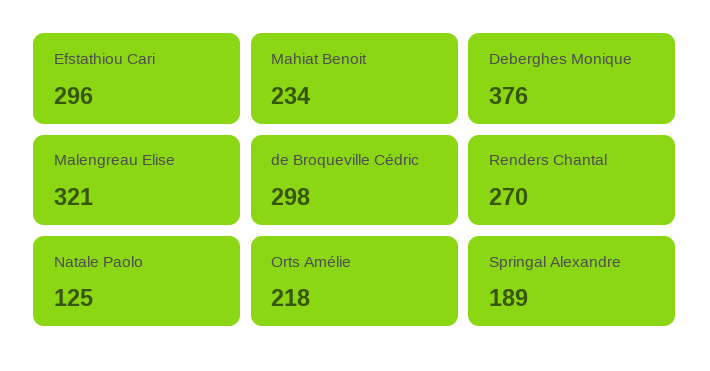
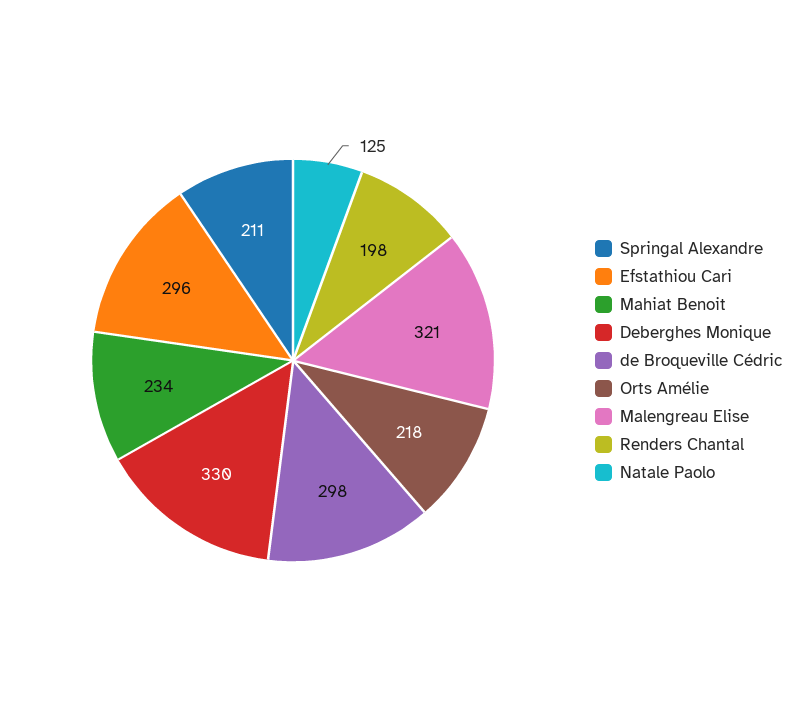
  {
    "Efstathiou Cari": 296,
    "Mahiat Benoit": 234,
-   "Deberghes Monique": 376,
+   "Deberghes Monique": 330,
    "Malengreau Elise": 321,
    "de Broqueville Cédric": 298,
-   "Renders Chantal": 270,
+   "Renders Chantal": 198,
    "Natale Paolo": 125,
    "Orts Amélie": 218,
-   "Springal Alexandre": 189
+   "Springal Alexandre": 211
  }

